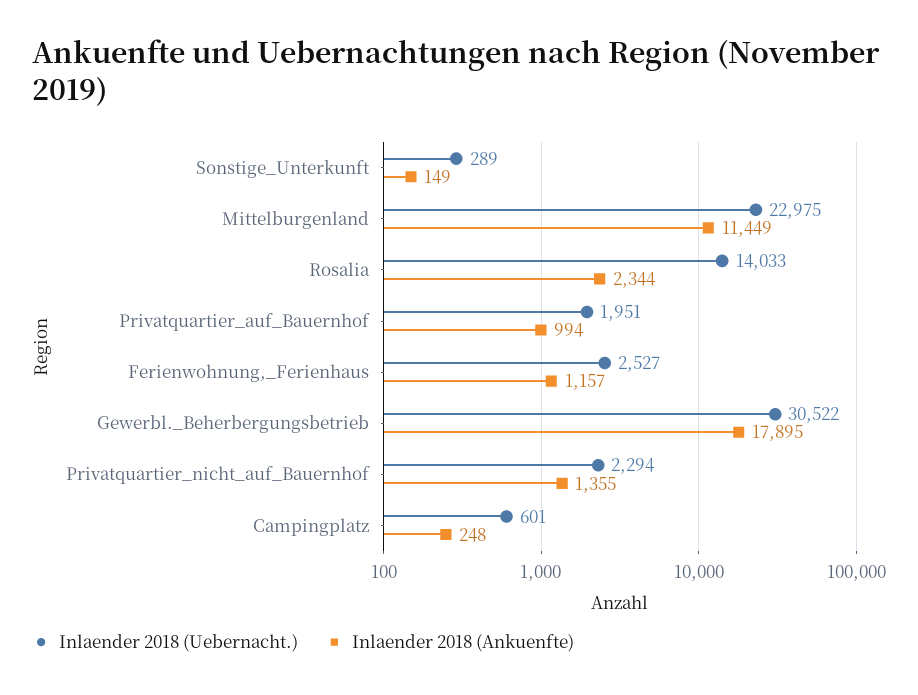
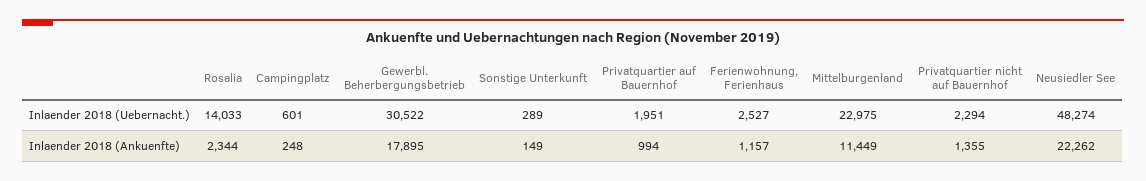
  {
    "Inlaender 2018 (Uebernacht.)": {
      "Sonstige_Unterkunft": 289,
      "Mittelburgenland": 22975,
      "Rosalia": 14033,
      "Privatquartier_auf_Bauernhof": 1951,
      "Ferienwohnung,_Ferienhaus": 2527,
      "Gewerbl._Beherbergungsbetrieb": 30522,
      "Privatquartier_nicht_auf_Bauernhof": 2294,
-     "Campingplatz": 601
+     "Campingplatz": 601,
+     "Neusiedler See": 48274
    },
    "Inlaender 2018 (Ankuenfte)": {
      "Sonstige_Unterkunft": 149,
      "Mittelburgenland": 11449,
      "Rosalia": 2344,
      "Privatquartier_auf_Bauernhof": 994,
      "Ferienwohnung,_Ferienhaus": 1157,
      "Gewerbl._Beherbergungsbetrieb": 17895,
      "Privatquartier_nicht_auf_Bauernhof": 1355,
-     "Campingplatz": 248
+     "Campingplatz": 248,
+     "Neusiedler See": 22262
    }
  }

